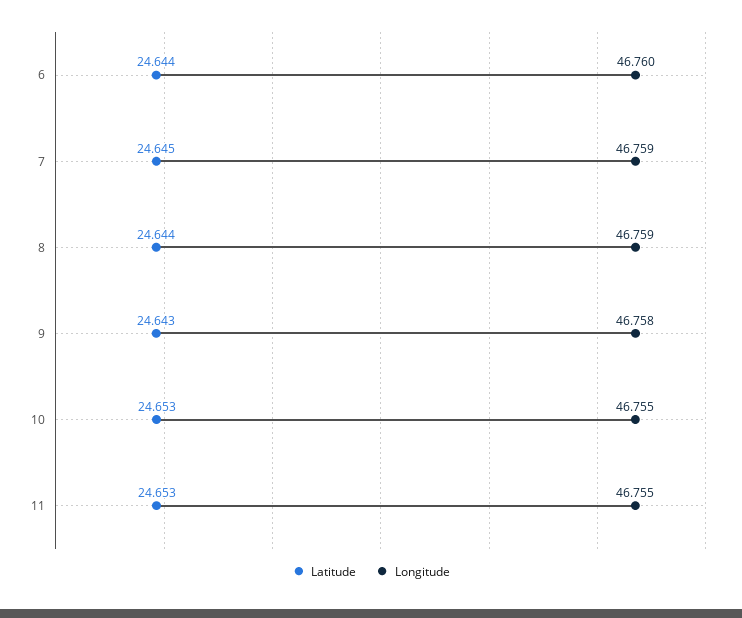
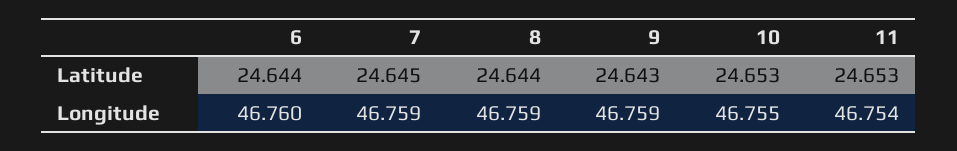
  {
    "Latitude": {
      "6": 24.644,
      "7": 24.645,
      "8": 24.644,
      "9": 24.643,
      "10": 24.653,
      "11": 24.653
    },
    "Longitude": {
      "6": 46.76,
      "7": 46.759,
      "8": 46.759,
-     "9": 46.758,
+     "9": 46.759,
      "10": 46.755,
-     "11": 46.755
+     "11": 46.754
    }
  }

